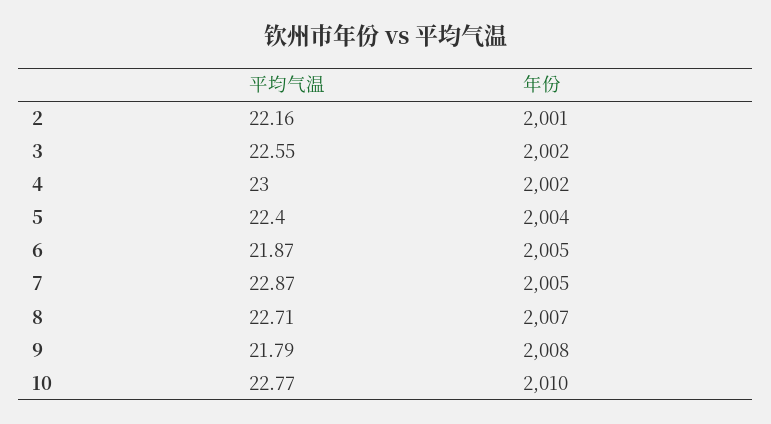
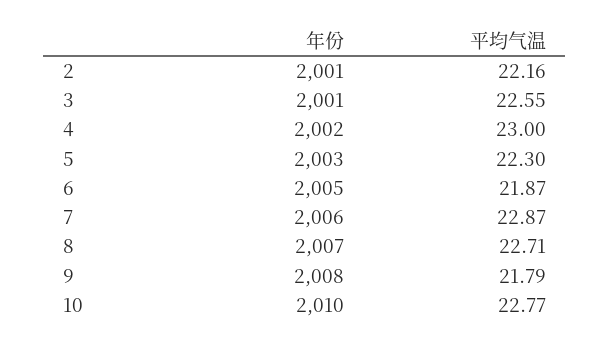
  {
    "平均气温": {
      "2": 22.16,
      "3": 22.55,
      "4": 23,
-     "5": 22.4,
+     "5": 22.3,
      "6": 21.87,
      "7": 22.87,
      "8": 22.71,
      "9": 21.79,
      "10": 22.77
    },
    "年份": {
      "2": 2001,
-     "3": 2002,
+     "3": 2001,
      "4": 2002,
-     "5": 2004,
+     "5": 2003,
      "6": 2005,
-     "7": 2005,
+     "7": 2006,
      "8": 2007,
      "9": 2008,
      "10": 2010
    }
  }

